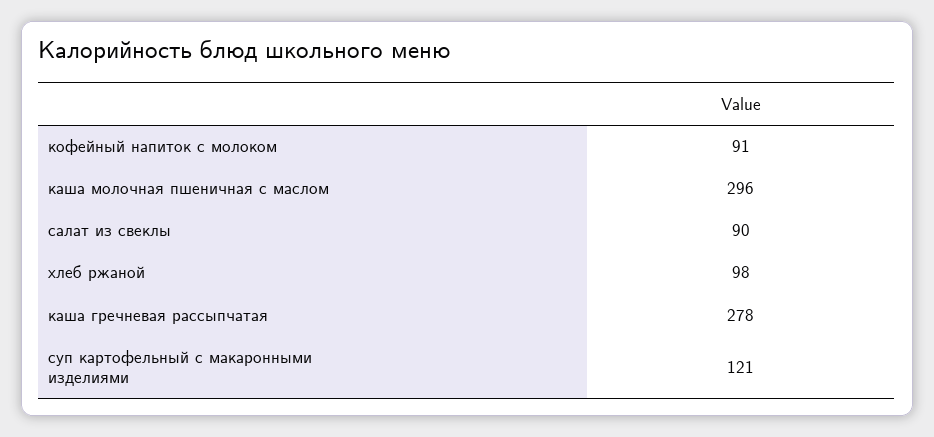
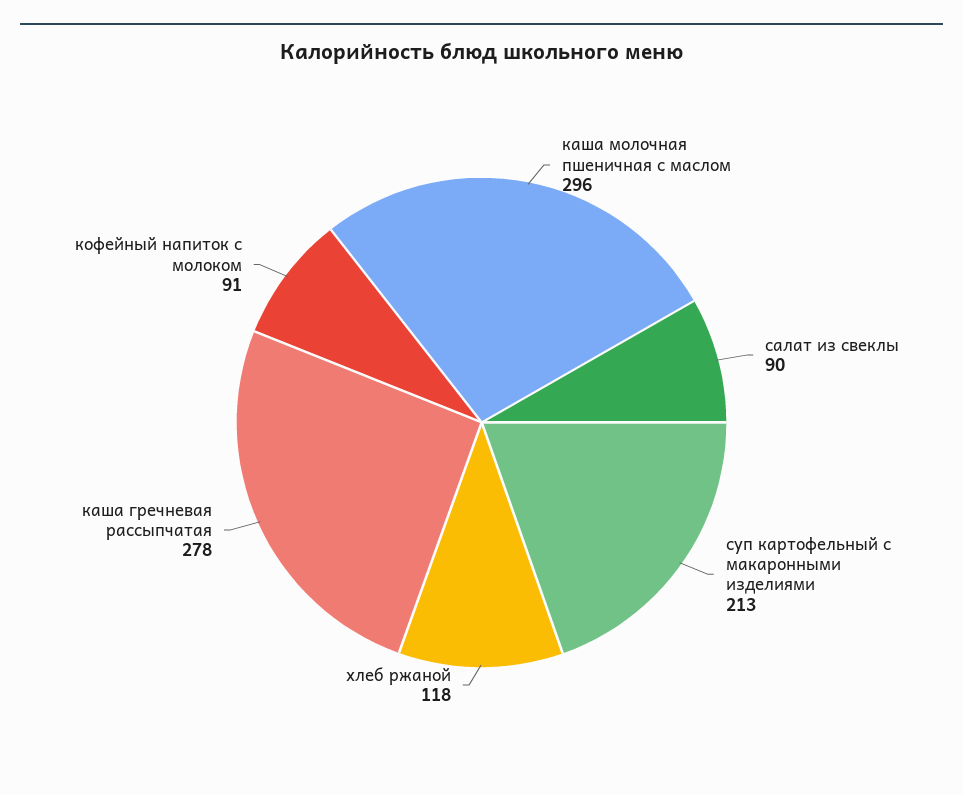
  {
    "кофейный напиток с молоком": 91,
    "каша молочная пшеничная с маслом": 296,
    "салат из свеклы": 90,
-   "хлеб ржаной": 98,
+   "хлеб ржаной": 118,
    "каша гречневая рассыпчатая": 278,
-   "суп картофельный с макаронными изделиями": 121
+   "суп картофельный с макаронными изделиями": 213
  }

